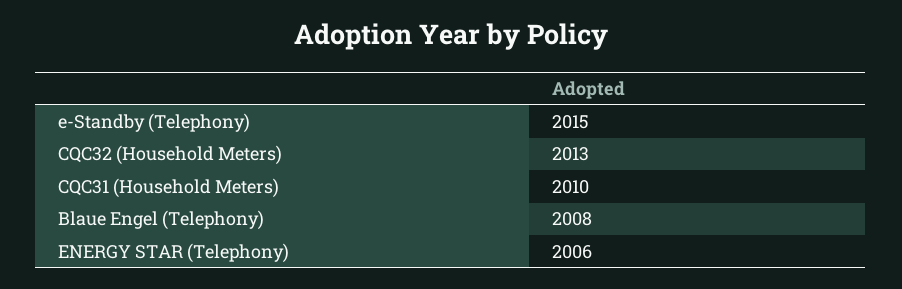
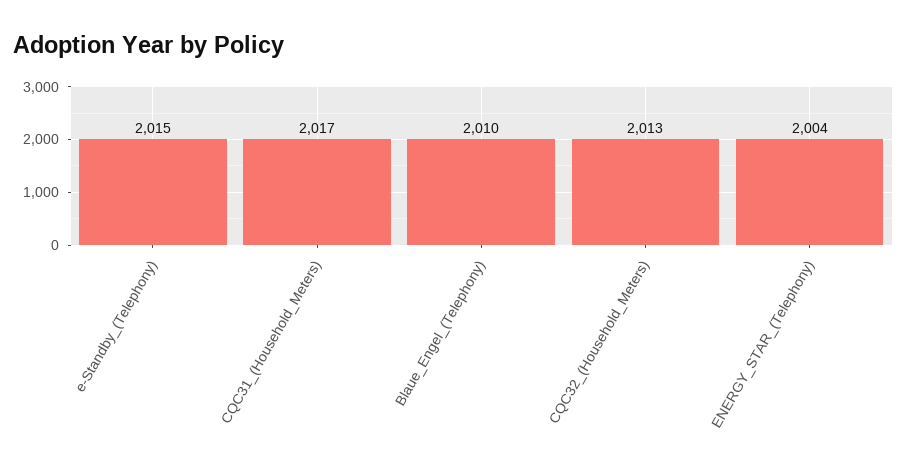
  {
    "e-Standby (Telephony)": 2015,
    "CQC32 (Household Meters)": 2013,
-   "CQC31 (Household Meters)": 2010,
+   "CQC31 (Household Meters)": 2017,
-   "Blaue Engel (Telephony)": 2008,
+   "Blaue Engel (Telephony)": 2010,
-   "ENERGY STAR (Telephony)": 2006
+   "ENERGY STAR (Telephony)": 2004
  }

